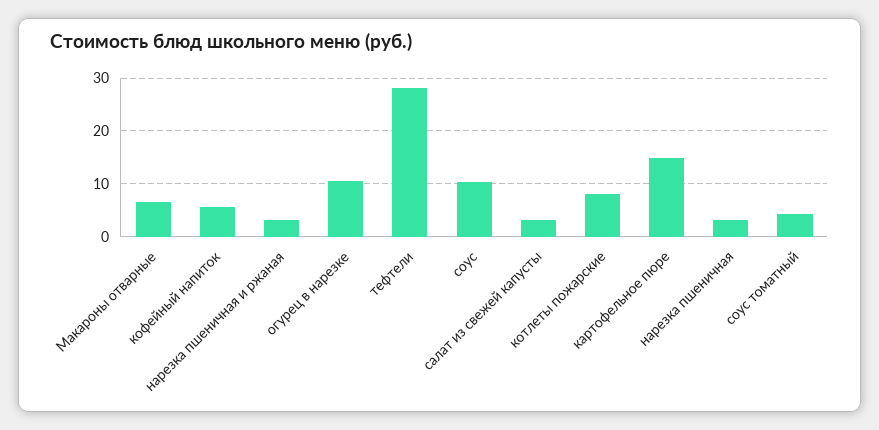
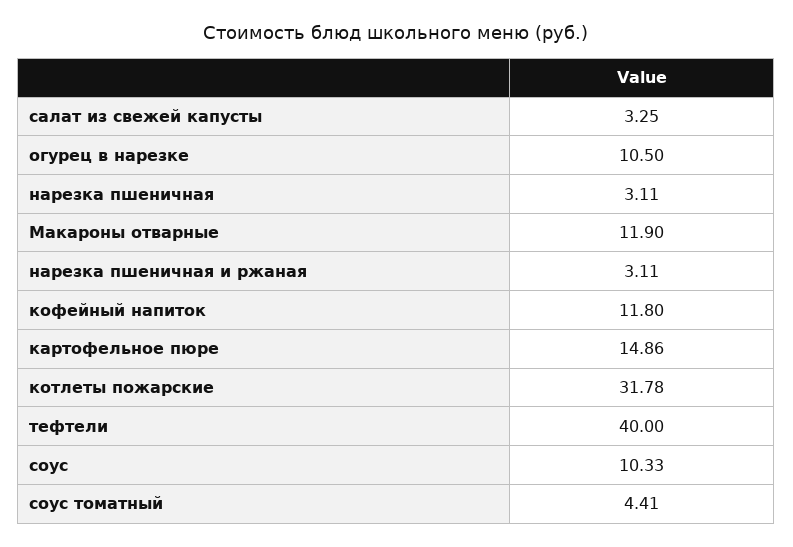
  {
-   "Макароны отварные": 6,
+   "Макароны отварные": 11.9,
-   "кофейный напиток": 6,
+   "кофейный напиток": 11.8,
    "нарезка пшеничная и ржаная": 3.11,
    "огурец в нарезке": 10.5,
-   "тефтели": 28,
+   "тефтели": 40,
    "соус": 10.33,
    "салат из свежей капусты": 3.25,
-   "котлеты пожарские": 8,
+   "котлеты пожарские": 31.78,
    "картофельное пюре": 14.86,
    "нарезка пшеничная": 3.11,
    "соус томатный": 4.41
  }

